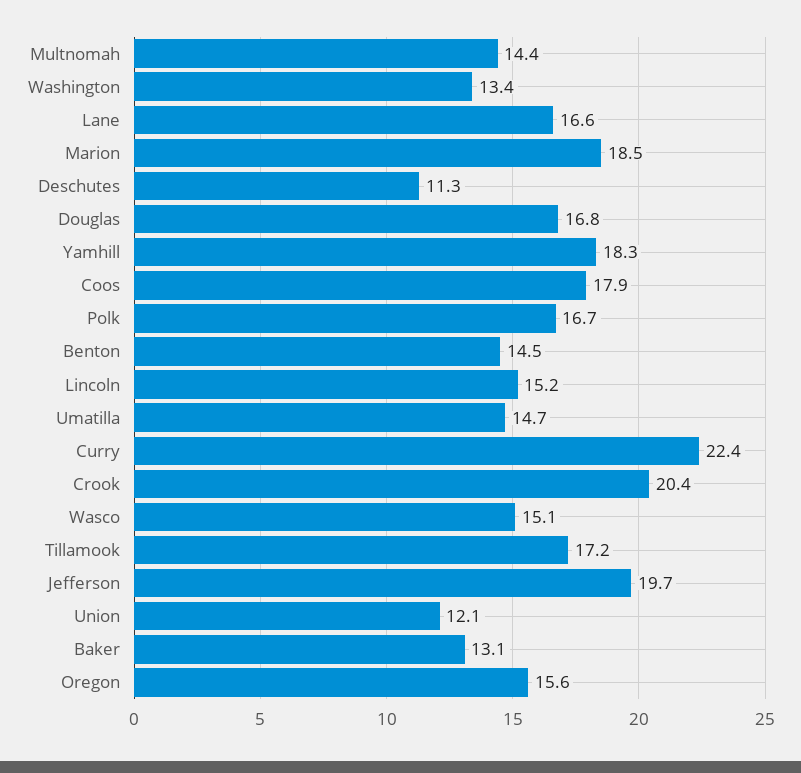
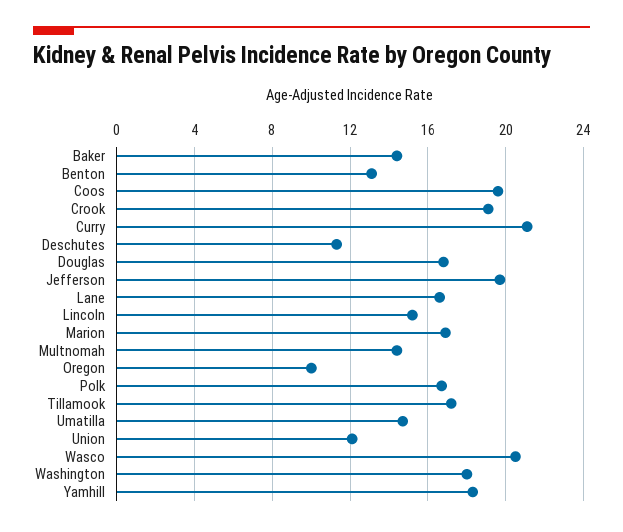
  {
    "Multnomah": 14.4,
-   "Washington": 13.4,
+   "Washington": 18,
    "Lane": 16.6,
-   "Marion": 18.5,
+   "Marion": 17,
    "Deschutes": 11.3,
    "Douglas": 16.8,
    "Yamhill": 18.3,
-   "Coos": 17.9,
+   "Coos": 19.5,
    "Polk": 16.7,
-   "Benton": 14.5,
+   "Benton": 13,
    "Lincoln": 15.2,
    "Umatilla": 14.7,
-   "Curry": 22.4,
+   "Curry": 21,
-   "Crook": 20.4,
+   "Crook": 19,
-   "Wasco": 15.1,
+   "Wasco": 20.5,
    "Tillamook": 17.2,
    "Jefferson": 19.7,
    "Union": 12.1,
-   "Baker": 13.1,
+   "Baker": 14.5,
-   "Oregon": 15.6
+   "Oregon": 10
  }

